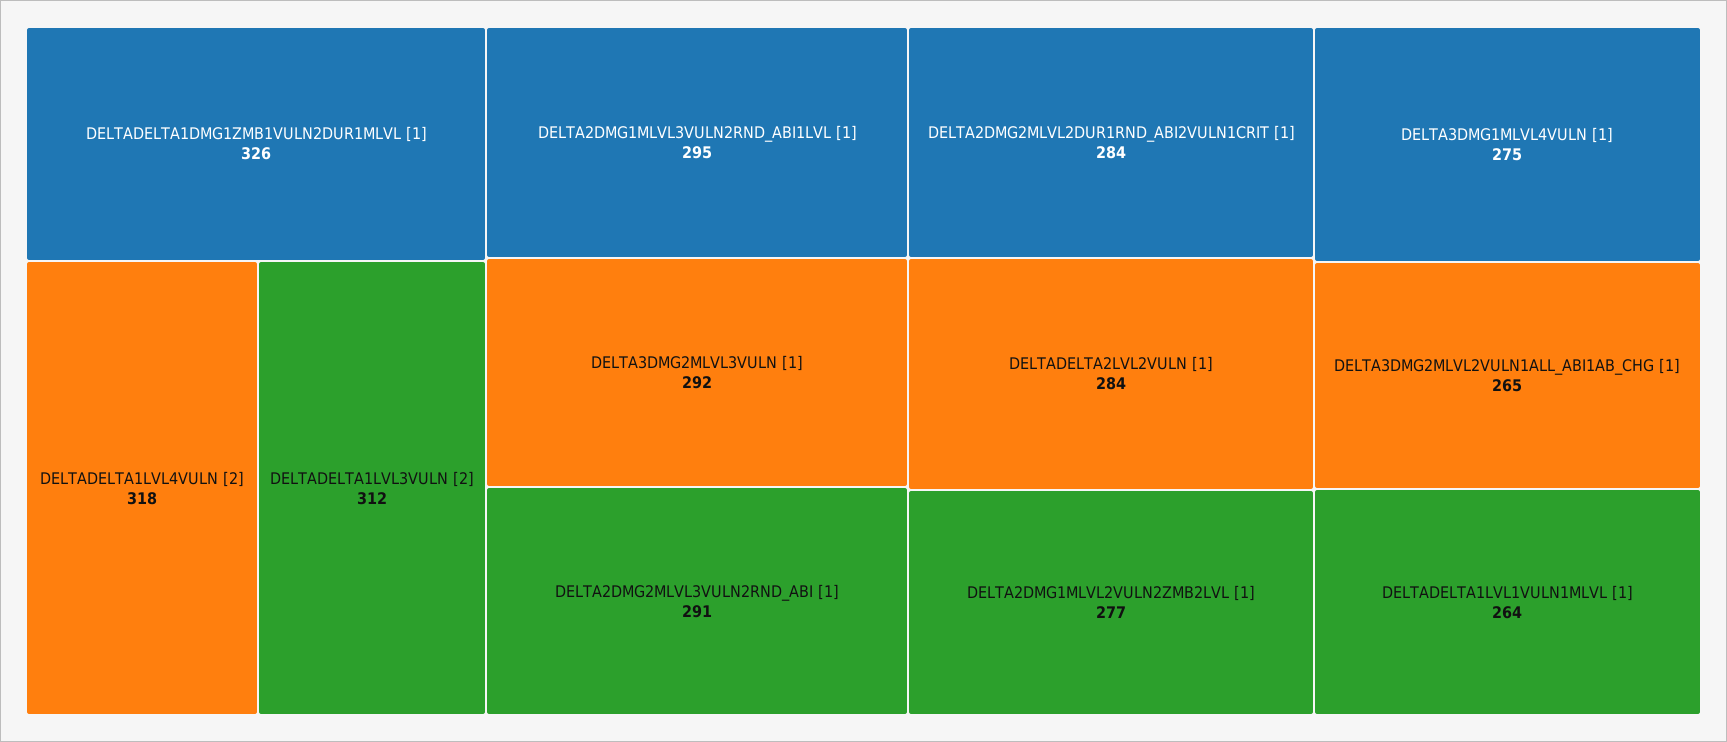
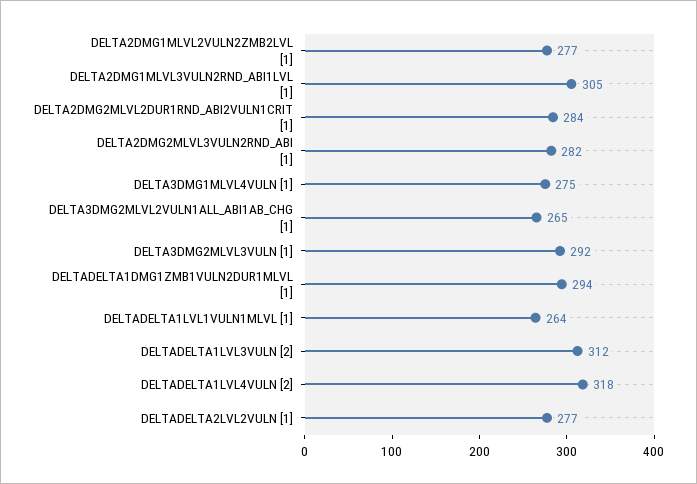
  {
-   "DELTADELTA1DMG1ZMB1VULN2DUR1MLVL [1]": 326,
+   "DELTADELTA1DMG1ZMB1VULN2DUR1MLVL [1]": 294,
    "DELTADELTA1LVL4VULN [2]": 318,
    "DELTADELTA1LVL3VULN [2]": 312,
-   "DELTA2DMG1MLVL3VULN2RND_ABI1LVL [1]": 295,
+   "DELTA2DMG1MLVL3VULN2RND_ABI1LVL [1]": 305,
    "DELTA3DMG2MLVL3VULN [1]": 292,
-   "DELTA2DMG2MLVL3VULN2RND_ABI [1]": 291,
+   "DELTA2DMG2MLVL3VULN2RND_ABI [1]": 282,
    "DELTA2DMG2MLVL2DUR1RND_ABI2VULN1CRIT [1]": 284,
-   "DELTADELTA2LVL2VULN [1]": 284,
+   "DELTADELTA2LVL2VULN [1]": 277,
    "DELTA2DMG1MLVL2VULN2ZMB2LVL [1]": 277,
    "DELTA3DMG1MLVL4VULN [1]": 275,
    "DELTA3DMG2MLVL2VULN1ALL_ABI1AB_CHG [1]": 265,
    "DELTADELTA1LVL1VULN1MLVL [1]": 264
  }

